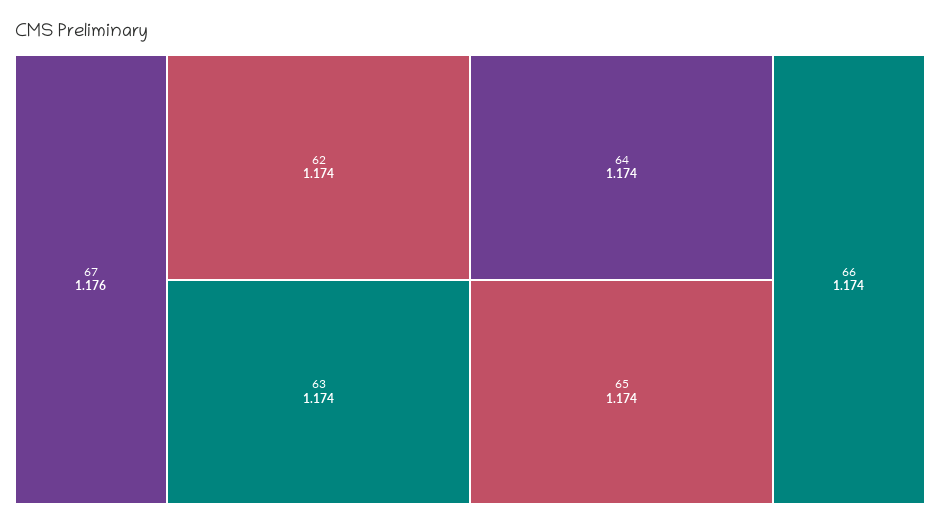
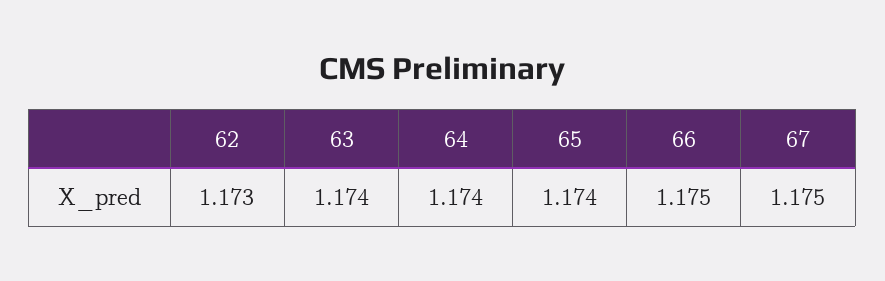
  {
-   "67": 1.176,
+   "67": 1.175,
-   "62": 1.174,
+   "62": 1.173,
    "63": 1.174,
    "64": 1.174,
    "65": 1.174,
-   "66": 1.174
+   "66": 1.175
  }

